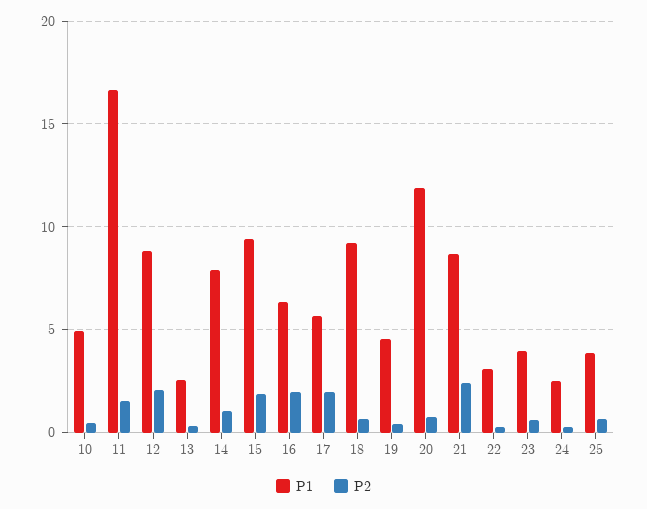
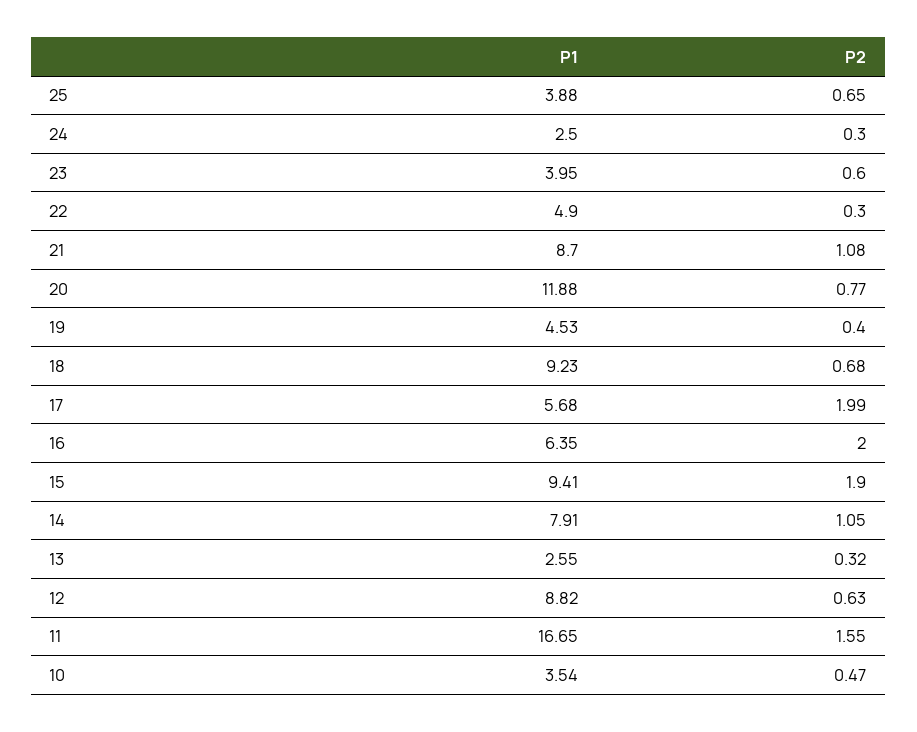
  {
    "P1": {
-     "10": 5,
+     "10": 3.54,
      "11": 16.65,
      "12": 8.82,
      "13": 2.55,
      "14": 7.91,
      "15": 9.41,
      "16": 6.35,
      "17": 5.68,
      "18": 9.23,
      "19": 4.53,
      "20": 11.88,
      "21": 8.7,
-     "22": 3,
+     "22": 4.9,
      "23": 3.95,
      "24": 2.5,
      "25": 3.88
    },
    "P2": {
      "10": 0.47,
      "11": 1.55,
-     "12": 2,
+     "12": 0.63,
      "13": 0.32,
      "14": 1.05,
      "15": 1.9,
      "16": 2,
      "17": 1.99,
      "18": 0.68,
      "19": 0.4,
      "20": 0.77,
-     "21": 2.5,
+     "21": 1.08,
      "22": 0.3,
      "23": 0.6,
      "24": 0.3,
      "25": 0.65
    }
  }

